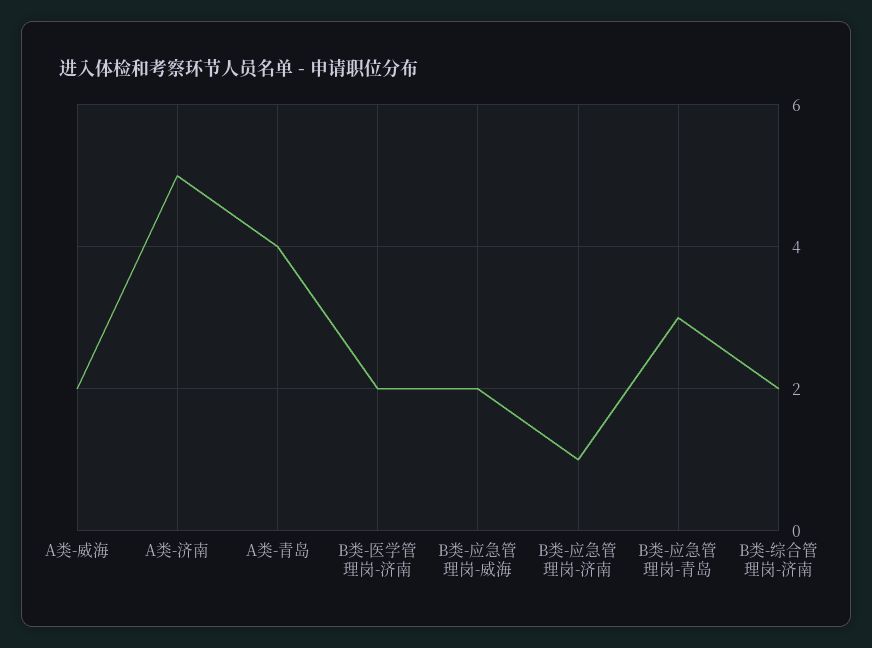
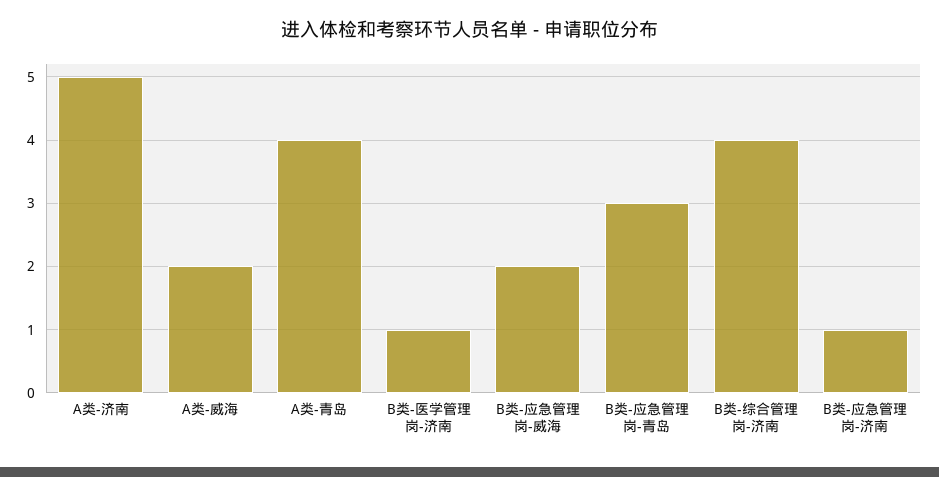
  {
    "A类-威海": 2,
    "A类-济南": 5,
    "A类-青岛": 4,
-   "B类-医学管理岗-济南": 2,
+   "B类-医学管理岗-济南": 1,
    "B类-应急管理岗-威海": 2,
    "B类-应急管理岗-济南": 1,
    "B类-应急管理岗-青岛": 3,
-   "B类-综合管理岗-济南": 2
+   "B类-综合管理岗-济南": 4
  }

